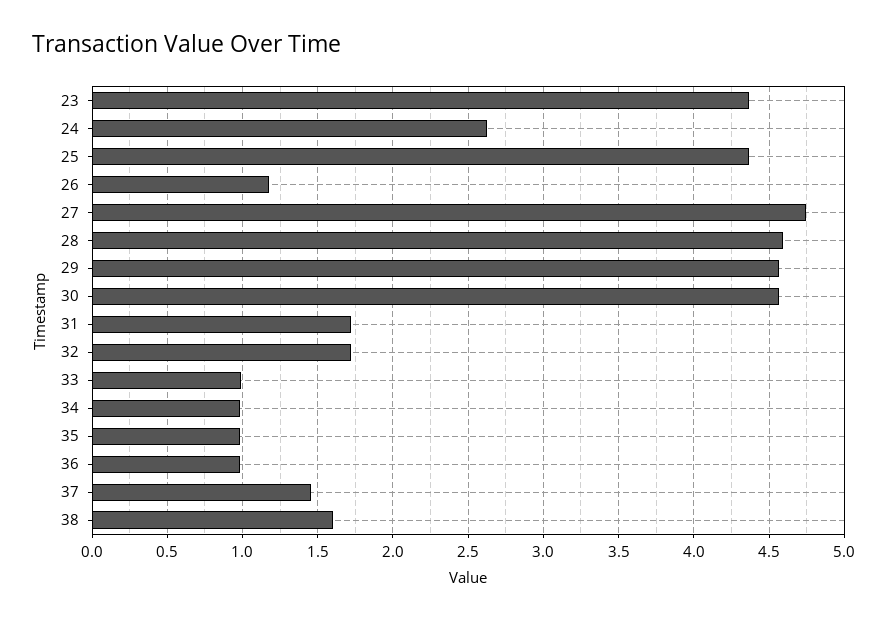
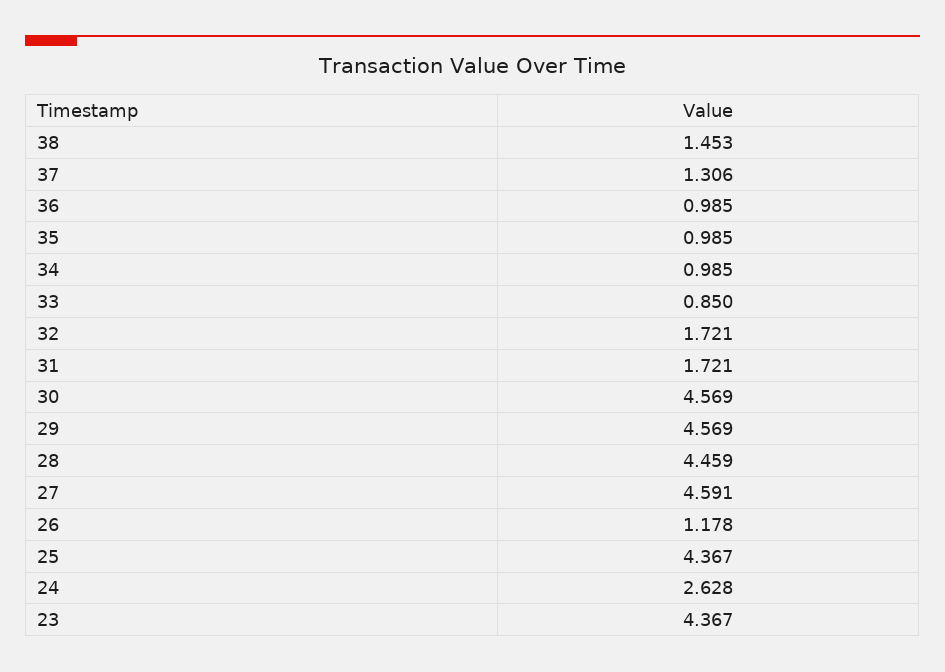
  {
    "23": 4.367,
    "24": 2.628,
    "25": 4.367,
    "26": 1.178,
-   "27": 4.75,
+   "27": 4.591,
-   "28": 4.6,
+   "28": 4.459,
    "29": 4.569,
    "30": 4.569,
    "31": 1.721,
    "32": 1.721,
-   "33": 1,
+   "33": 0.85,
    "34": 0.985,
    "35": 0.985,
    "36": 0.985,
-   "37": 1.45,
+   "37": 1.306,
-   "38": 1.6
+   "38": 1.453
  }

